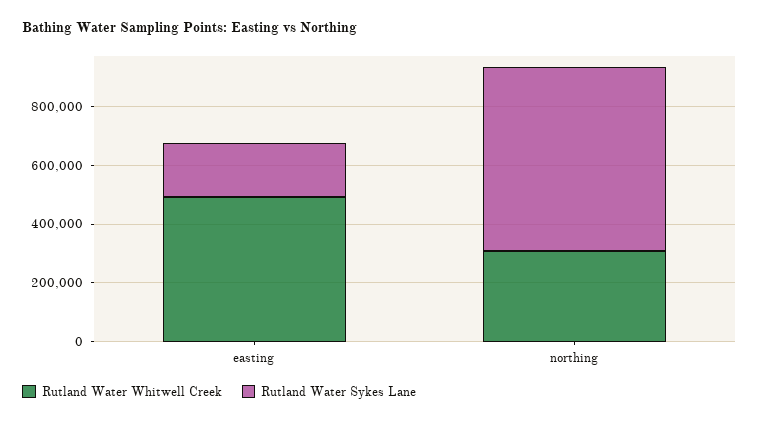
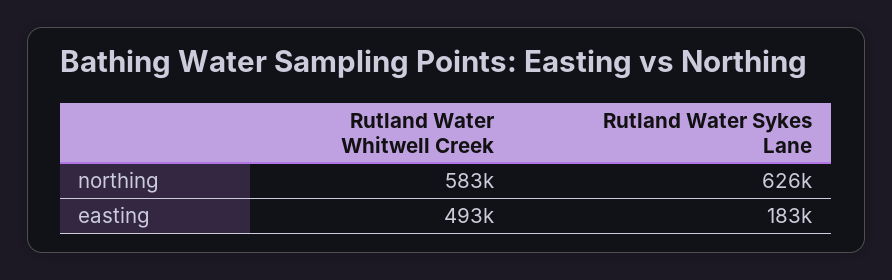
  {
    "Rutland Water Whitwell Creek": {
      "easting": 493000,
-     "northing": 300000
+     "northing": 583000
    },
    "Rutland Water Sykes Lane": {
      "easting": 183000,
      "northing": 626000
    }
  }

